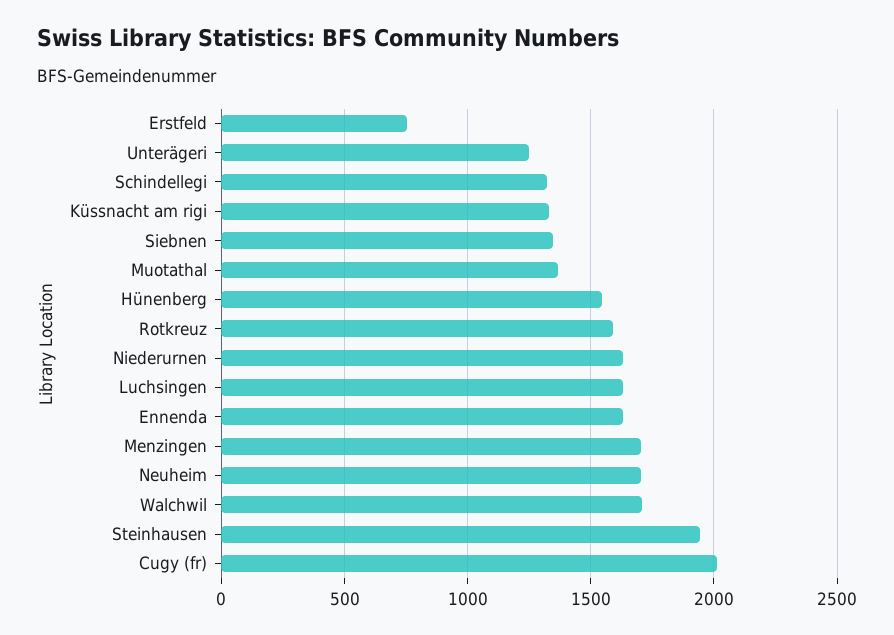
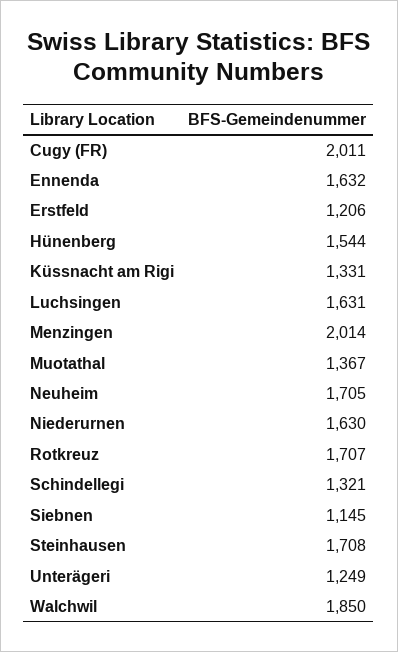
  {
-   "Erstfeld": 750,
+   "Erstfeld": 1206,
    "Unterägeri": 1249,
    "Schindellegi": 1321,
    "Küssnacht am rigi": 1331,
-   "Siebnen": 1350,
+   "Siebnen": 1145,
    "Muotathal": 1367,
    "Hünenberg": 1544,
-   "Rotkreuz": 1600,
+   "Rotkreuz": 1707,
    "Niederurnen": 1630,
    "Luchsingen": 1631,
    "Ennenda": 1632,
-   "Menzingen": 1700,
+   "Menzingen": 2014,
    "Neuheim": 1705,
-   "Walchwil": 1700,
+   "Walchwil": 1850,
-   "Steinhausen": 1950,
+   "Steinhausen": 1708,
    "Cugy (fr)": 2011
  }

